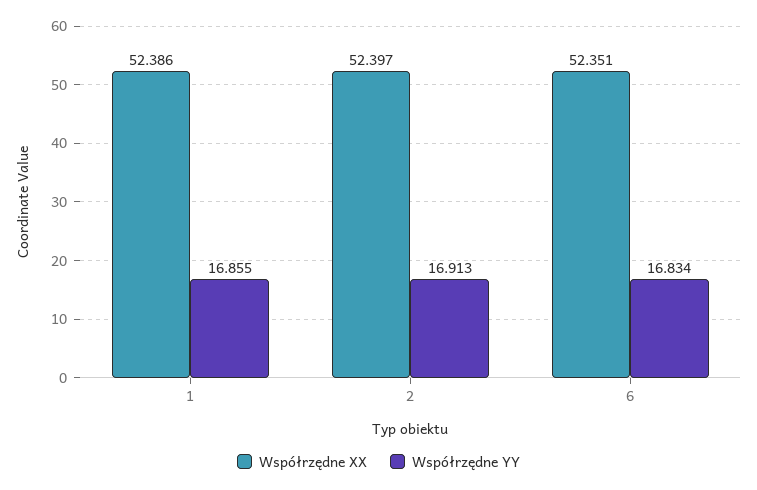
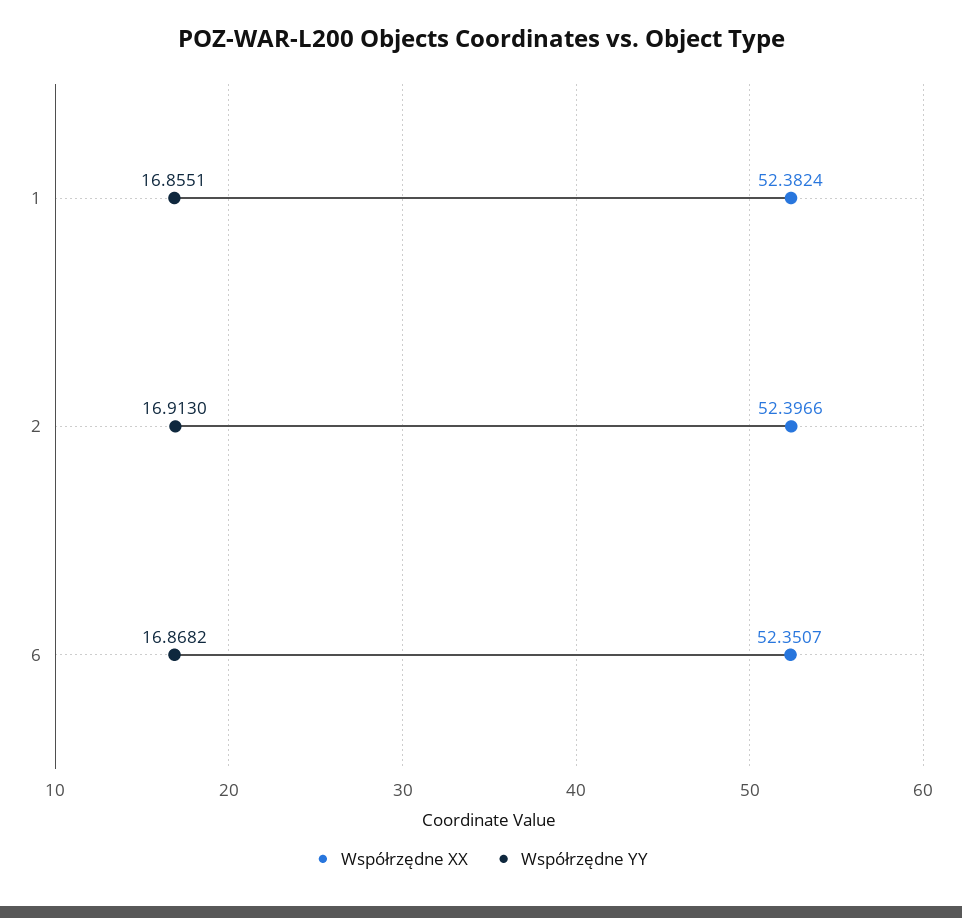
  {
    "Współrzędne XX": {
-     "1": 52.386,
+     "1": 52.3824,
      "2": 52.3966,
      "6": 52.3507
    },
    "Współrzędne YY": {
      "1": 16.8551,
      "2": 16.913,
-     "6": 16.834
+     "6": 16.8682
    }
  }

